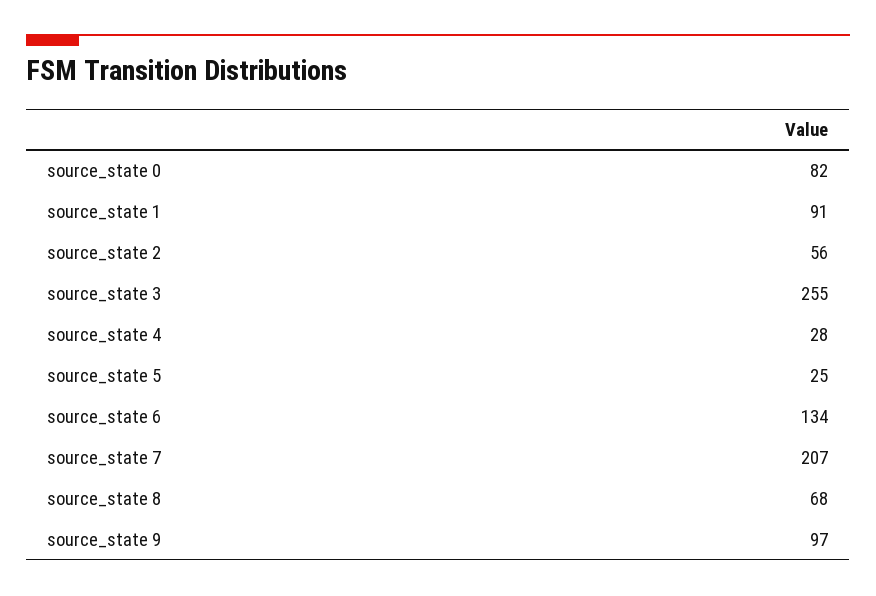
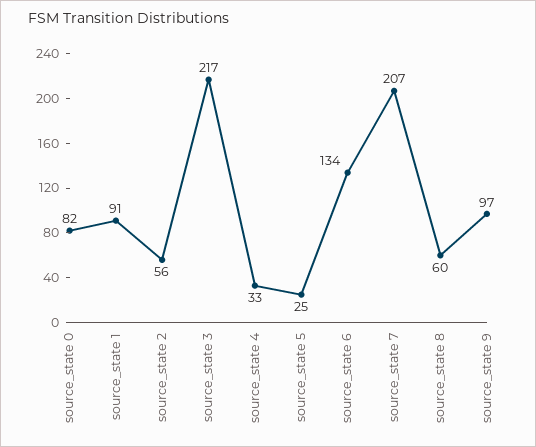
  {
    "source_state 0": 82,
    "source_state 1": 91,
    "source_state 2": 56,
-   "source_state 3": 255,
+   "source_state 3": 217,
-   "source_state 4": 28,
+   "source_state 4": 33,
    "source_state 5": 25,
    "source_state 6": 134,
    "source_state 7": 207,
-   "source_state 8": 68,
+   "source_state 8": 60,
    "source_state 9": 97
  }

